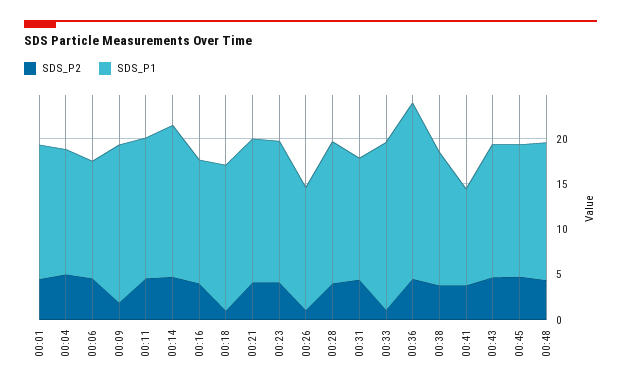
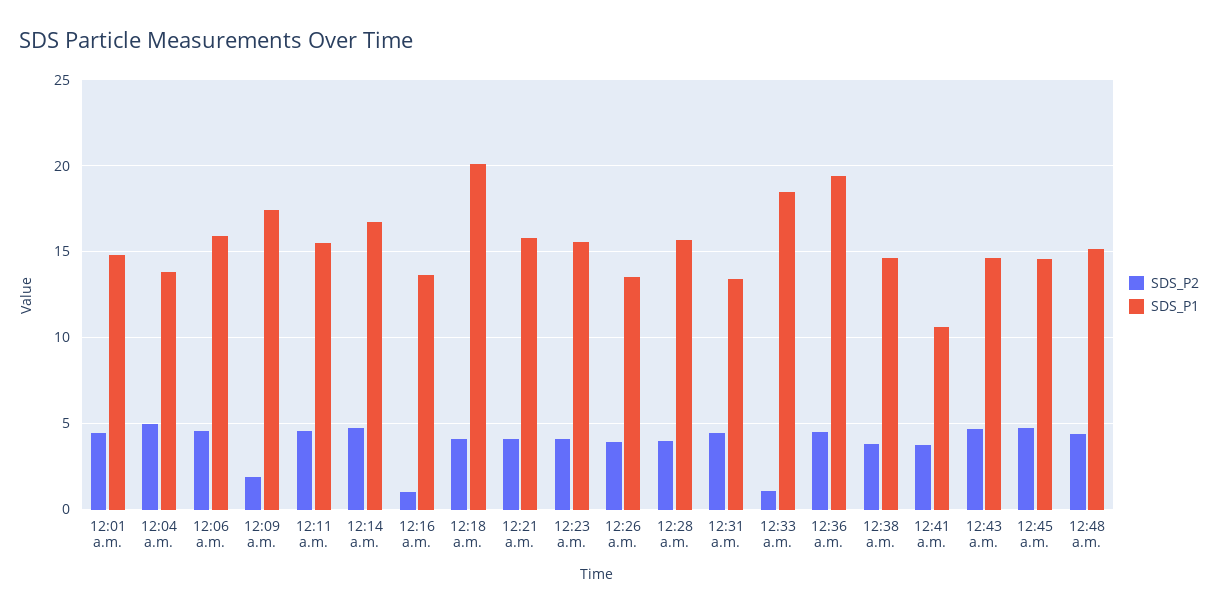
  {
    "SDS_P2": {
      "00:01": 4.5,
      "00:04": 5,
      "00:06": 4.5,
      "00:09": 2,
      "00:11": 4.5,
      "00:14": 4.5,
-     "00:16": 4,
+     "00:16": 1,
-     "00:18": 1,
+     "00:18": 4,
      "00:21": 4,
      "00:23": 4,
-     "00:26": 1,
+     "00:26": 4,
      "00:28": 4,
      "00:31": 4.5,
      "00:33": 1,
      "00:36": 4.5,
      "00:38": 4,
      "00:41": 4,
      "00:43": 4.5,
      "00:45": 5,
      "00:48": 4.5
    },
    "SDS_P1": {
      "00:01": 15,
      "00:04": 14,
-     "00:06": 13,
+     "00:06": 16,
      "00:09": 17.5,
      "00:11": 15.5,
      "00:14": 16.5,
      "00:16": 13.5,
-     "00:18": 16,
+     "00:18": 20,
      "00:21": 16,
      "00:23": 15.5,
      "00:26": 13.5,
      "00:28": 15.5,
      "00:31": 13.5,
      "00:33": 18.5,
      "00:36": 19.5,
      "00:38": 14.5,
      "00:41": 10.5,
      "00:43": 14.5,
      "00:45": 14.5,
      "00:48": 15
    }
  }

